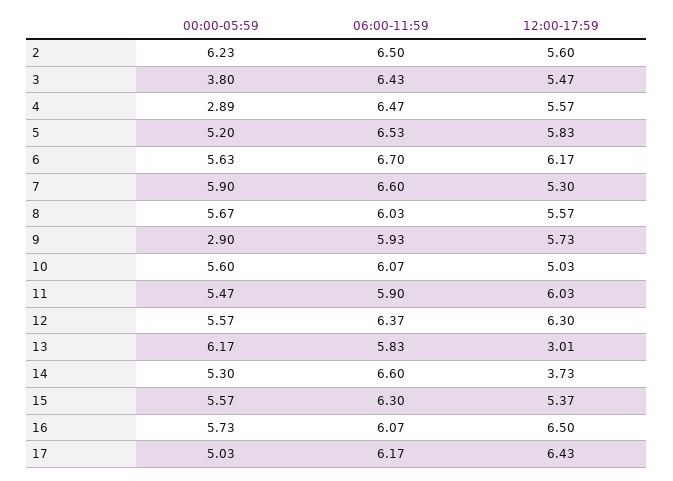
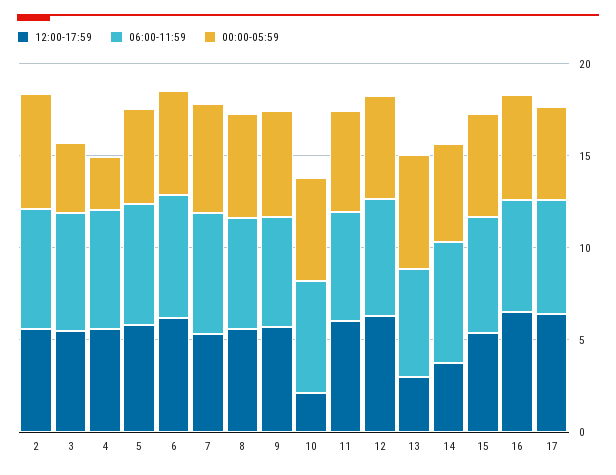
  {
    "00:00-05:59": {
      "2": 6.23,
      "3": 3.8,
      "4": 2.89,
      "5": 5.2,
      "6": 5.63,
      "7": 5.9,
      "8": 5.67,
-     "9": 2.9,
+     "9": 6,
      "10": 5.6,
      "11": 5.47,
      "12": 5.57,
      "13": 6.17,
      "14": 5.3,
      "15": 5.57,
      "16": 5.73,
      "17": 5.03
    },
    "06:00-11:59": {
      "2": 6.5,
      "3": 6.43,
      "4": 6.47,
      "5": 6.53,
      "6": 6.7,
      "7": 6.6,
      "8": 6.03,
      "9": 5.93,
      "10": 6.07,
      "11": 5.9,
      "12": 6.37,
      "13": 5.83,
      "14": 6.6,
      "15": 6.3,
      "16": 6.07,
      "17": 6.17
    },
    "12:00-17:59": {
      "2": 5.6,
      "3": 5.47,
      "4": 5.57,
      "5": 5.83,
      "6": 6.17,
      "7": 5.3,
      "8": 5.57,
      "9": 5.73,
-     "10": 5.03,
+     "10": 2,
      "11": 6.03,
      "12": 6.3,
      "13": 3.01,
      "14": 3.73,
      "15": 5.37,
      "16": 6.5,
      "17": 6.43
    }
  }

